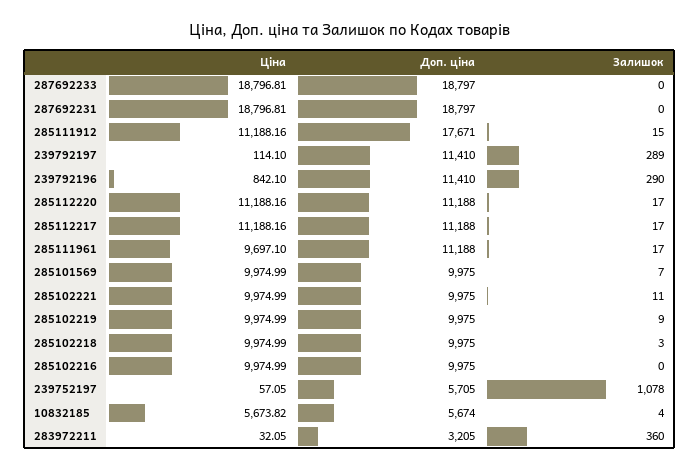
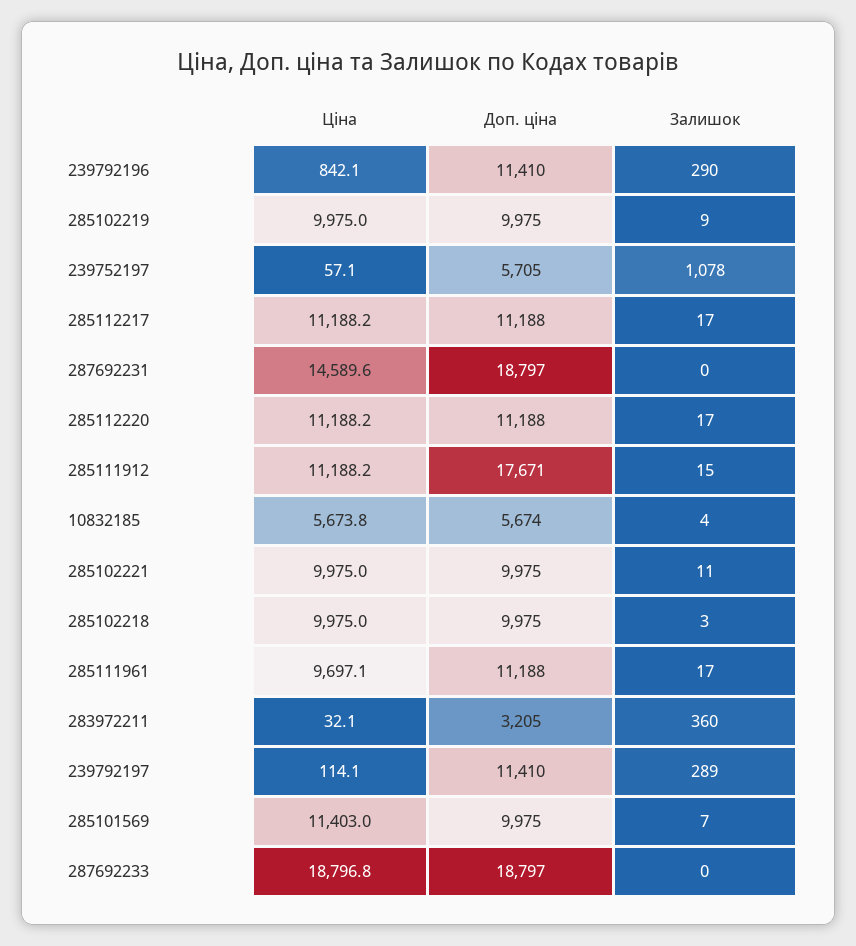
  {
    "Ціна": {
      "287692233": 18796.81,
-     "287692231": 18796.81,
+     "287692231": 14589.6,
      "285111912": 11188.16,
      "239792197": 114.1,
      "239792196": 842.1,
      "285112220": 11188.16,
      "285112217": 11188.16,
      "285111961": 9697.1,
-     "285101569": 9974.99,
+     "285101569": 11403,
      "285102221": 9974.99,
      "285102219": 9974.99,
      "285102218": 9974.99,
-     "285102216": 9974.99,
      "239752197": 57.05,
      "10832185": 5673.82,
      "283972211": 32.05
    },
    "Доп. ціна": {
      "287692233": 18797,
      "287692231": 18797,
      "285111912": 17671,
      "239792197": 11410,
      "239792196": 11410,
      "285112220": 11188,
      "285112217": 11188,
      "285111961": 11188,
      "285101569": 9975,
      "285102221": 9975,
      "285102219": 9975,
      "285102218": 9975,
-     "285102216": 9975,
      "239752197": 5705,
      "10832185": 5674,
      "283972211": 3205
    },
    "Залишок": {
      "287692233": 0,
      "287692231": 0,
      "285111912": 15,
      "239792197": 289,
      "239792196": 290,
      "285112220": 17,
      "285112217": 17,
      "285111961": 17,
      "285101569": 7,
      "285102221": 11,
      "285102219": 9,
      "285102218": 3,
-     "285102216": 0,
      "239752197": 1078,
      "10832185": 4,
      "283972211": 360
    }
  }

